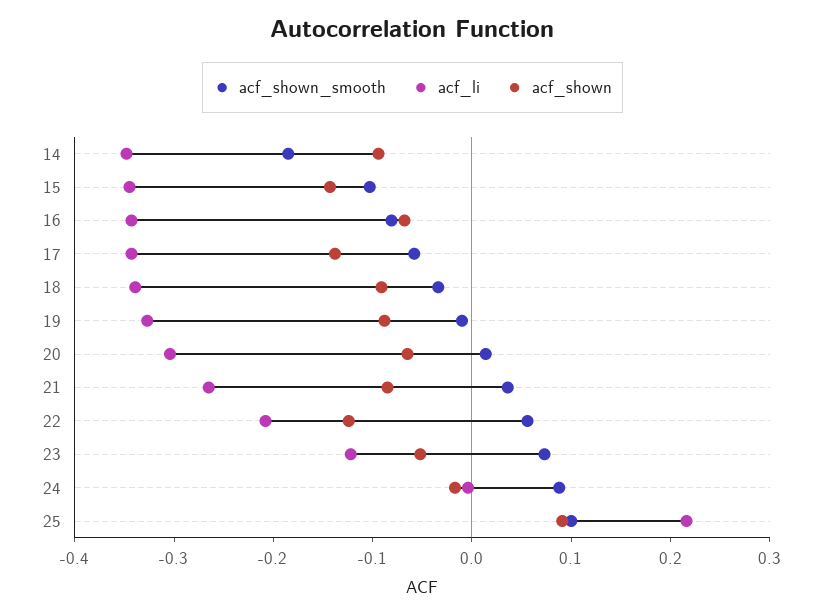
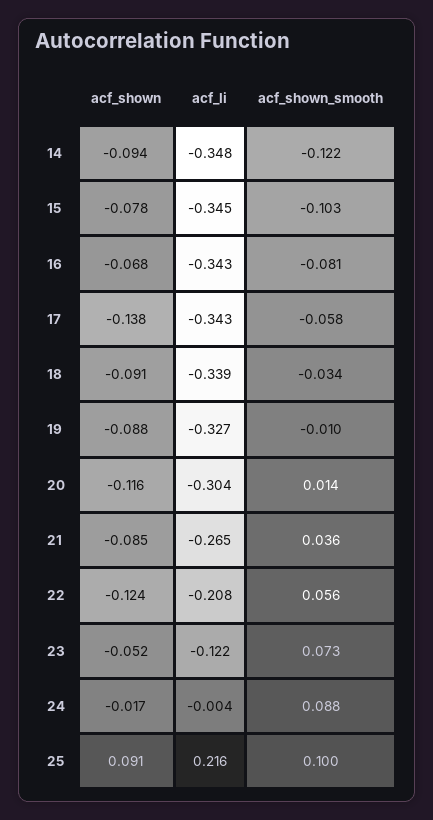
  {
    "acf_shown_smooth": {
-     "14": -0.18,
+     "14": -0.122,
      "15": -0.103,
      "16": -0.081,
      "17": -0.058,
      "18": -0.034,
      "19": -0.01,
      "20": 0.014,
      "21": 0.036,
      "22": 0.056,
      "23": 0.073,
      "24": 0.088,
      "25": 0.1
    },
    "acf_li": {
      "14": -0.348,
      "15": -0.345,
      "16": -0.343,
      "17": -0.343,
      "18": -0.339,
      "19": -0.327,
      "20": -0.304,
      "21": -0.265,
      "22": -0.208,
      "23": -0.122,
      "24": -0.004,
      "25": 0.216
    },
    "acf_shown": {
      "14": -0.094,
-     "15": -0.14,
+     "15": -0.078,
      "16": -0.068,
      "17": -0.138,
      "18": -0.091,
      "19": -0.088,
-     "20": -0.06,
+     "20": -0.116,
      "21": -0.085,
      "22": -0.124,
      "23": -0.052,
      "24": -0.017,
      "25": 0.091
    }
  }

